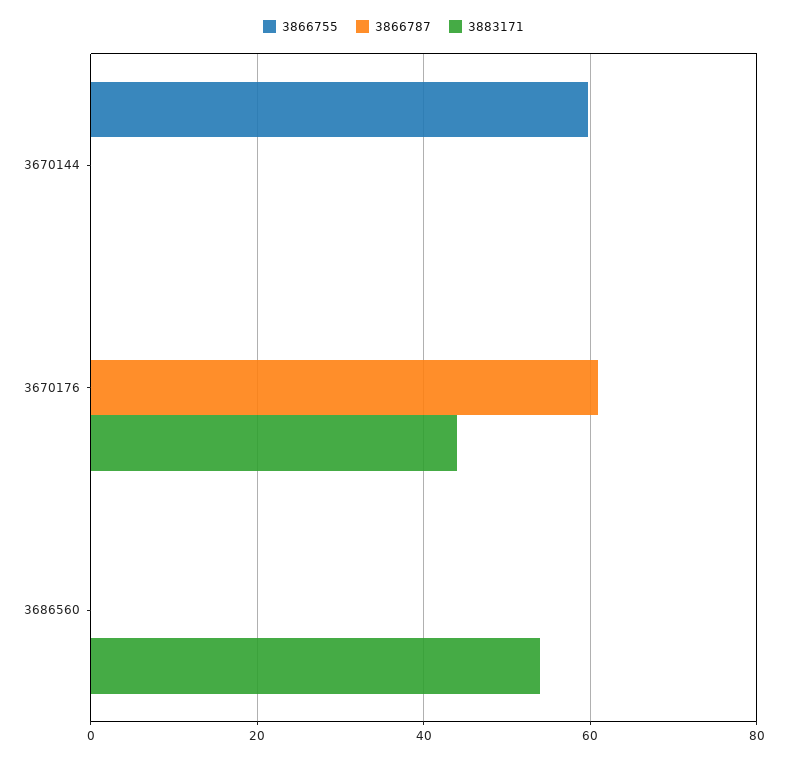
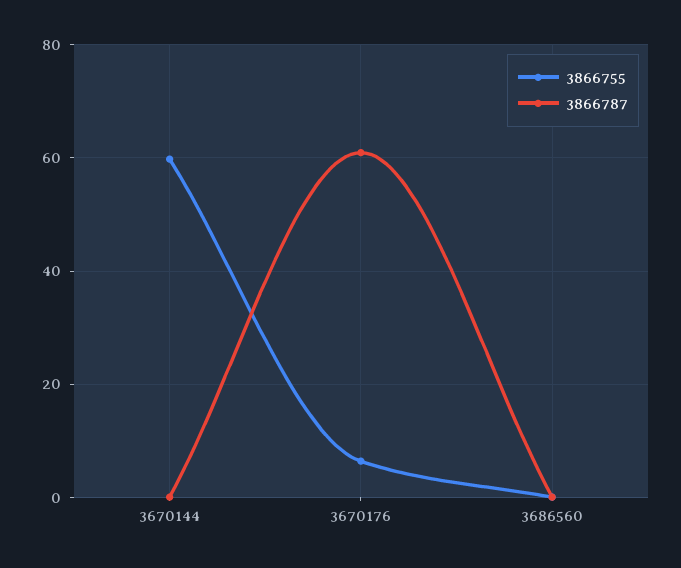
  {
    "3866755": {
      "3670144": 60,
-     "3670176": 0,
+     "3670176": 6,
      "3686560": 0
    },
    "3866787": {
      "3670144": 0,
      "3670176": 60,
      "3686560": 0
-   },
+   }
-   "3883171": {
-     "3670144": 0,
-     "3670176": 44,
-     "3686560": 54
-   }
  }

